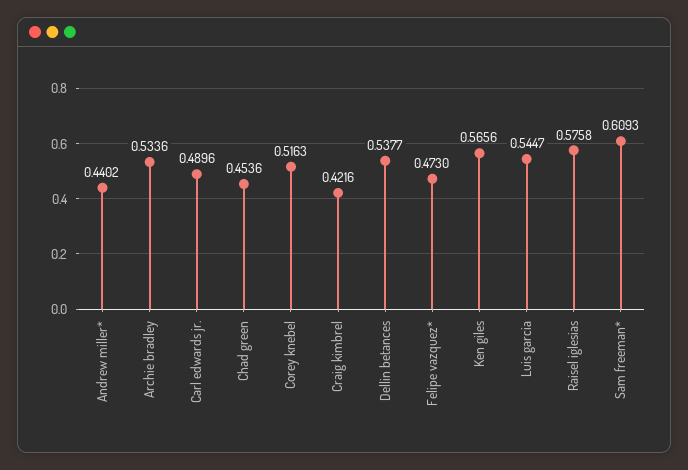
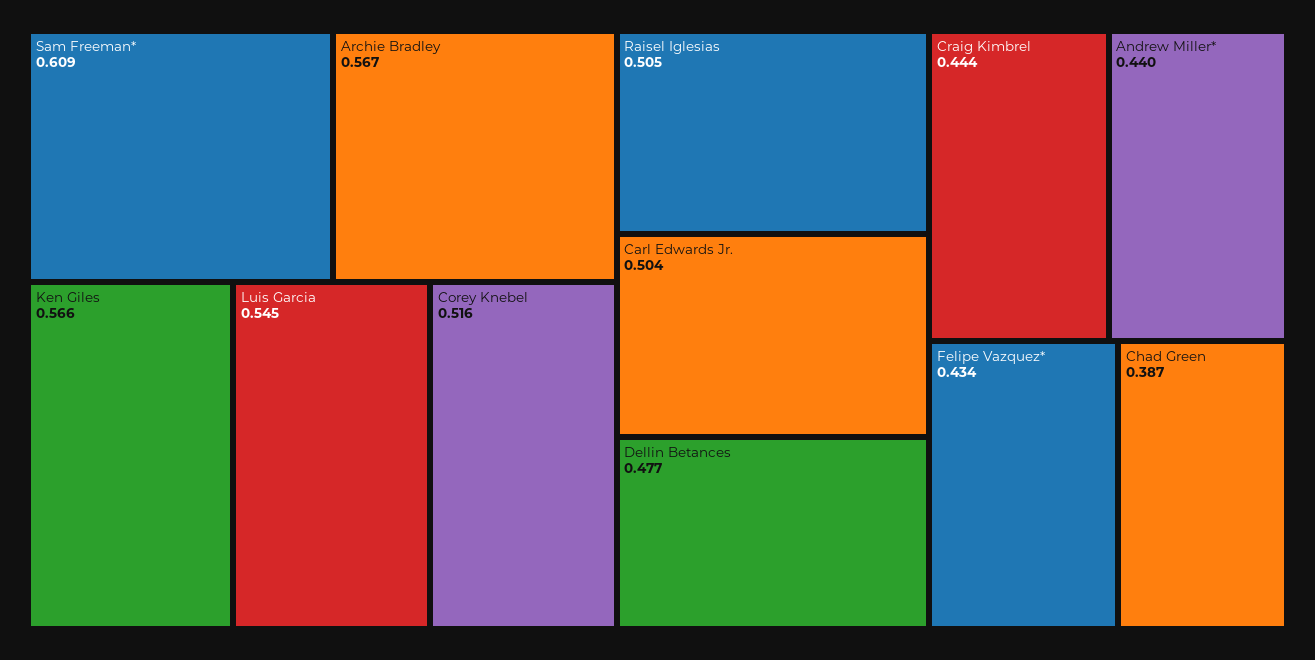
  {
    "Andrew miller*": 0.4402,
-   "Archie bradley": 0.5336,
+   "Archie bradley": 0.567,
-   "Carl edwards jr.": 0.4896,
+   "Carl edwards jr.": 0.504,
-   "Chad green": 0.4536,
+   "Chad green": 0.387,
    "Corey knebel": 0.5163,
-   "Craig kimbrel": 0.4216,
+   "Craig kimbrel": 0.444,
-   "Dellin betances": 0.5377,
+   "Dellin betances": 0.477,
-   "Felipe vazquez*": 0.473,
+   "Felipe vazquez*": 0.434,
    "Ken giles": 0.5656,
    "Luis garcia": 0.5447,
-   "Raisel iglesias": 0.5758,
+   "Raisel iglesias": 0.505,
    "Sam freeman*": 0.6093
  }

